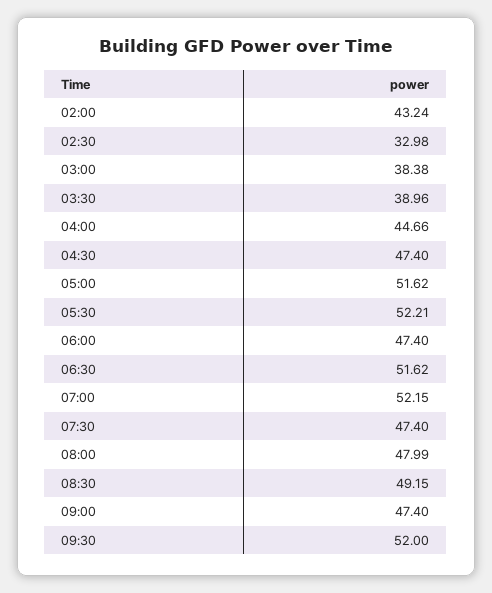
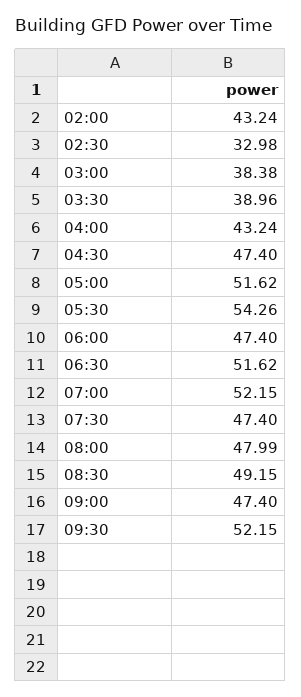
  {
    "02:00": 43.24,
    "02:30": 32.98,
    "03:00": 38.38,
    "03:30": 38.96,
-   "04:00": 44.66,
+   "04:00": 43.24,
    "04:30": 47.4,
    "05:00": 51.62,
-   "05:30": 52.21,
+   "05:30": 54.26,
    "06:00": 47.4,
    "06:30": 51.62,
    "07:00": 52.15,
    "07:30": 47.4,
    "08:00": 47.99,
    "08:30": 49.15,
    "09:00": 47.4,
-   "09:30": 52
+   "09:30": 52.15
  }

